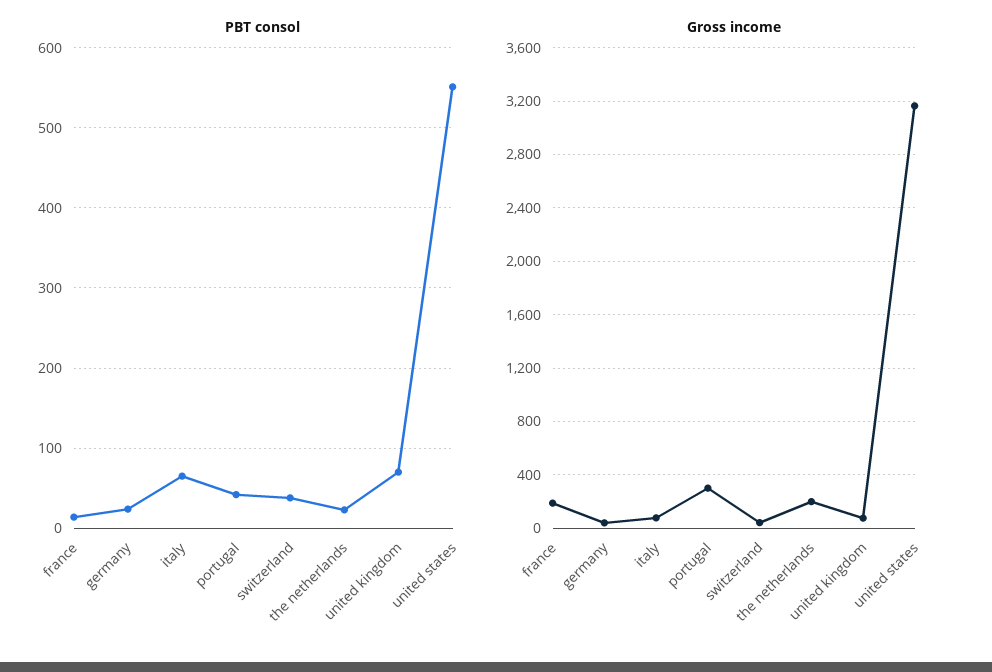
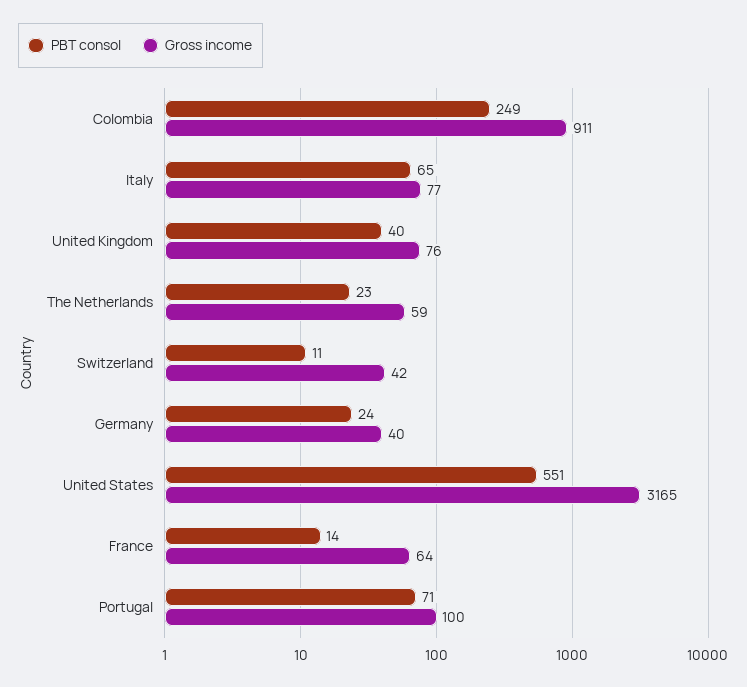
  {
    "PBT consol": {
      "france": 14,
      "germany": 24,
      "italy": 65,
-     "portugal": 40,
+     "portugal": 71,
-     "switzerland": 40,
+     "switzerland": 11,
      "the netherlands": 23,
-     "united kingdom": 70,
+     "united kingdom": 40,
-     "united states": 551
+     "united states": 551,
+     "Colombia": 249
    },
    "Gross income": {
-     "france": 200,
+     "france": 64,
      "germany": 40,
      "italy": 77,
-     "portugal": 300,
+     "portugal": 100,
      "switzerland": 42,
-     "the netherlands": 200,
+     "the netherlands": 59,
      "united kingdom": 76,
-     "united states": 3165
+     "united states": 3165,
+     "Colombia": 911
    }
  }

